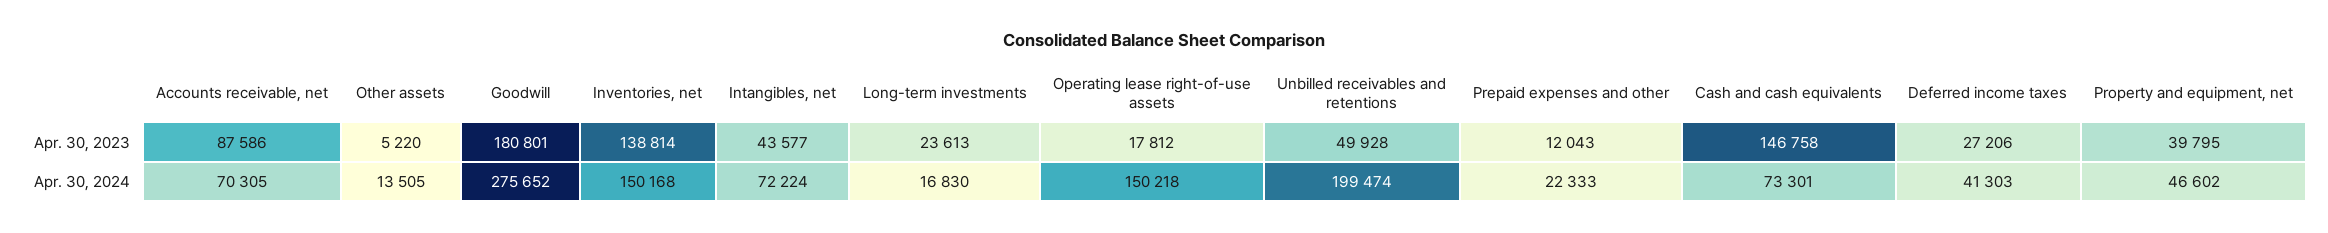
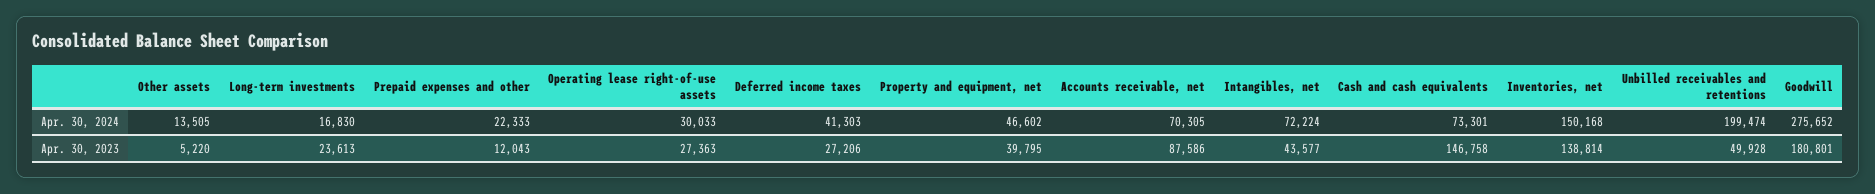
  {
    "Accounts receivable, net": {
      "Apr. 30, 2023": 87586,
      "Apr. 30, 2024": 70305
    },
    "Other assets": {
      "Apr. 30, 2023": 5220,
      "Apr. 30, 2024": 13505
    },
    "Goodwill": {
      "Apr. 30, 2023": 180801,
      "Apr. 30, 2024": 275652
    },
    "Inventories, net": {
      "Apr. 30, 2023": 138814,
      "Apr. 30, 2024": 150168
    },
    "Intangibles, net": {
      "Apr. 30, 2023": 43577,
      "Apr. 30, 2024": 72224
    },
    "Long-term investments": {
      "Apr. 30, 2023": 23613,
      "Apr. 30, 2024": 16830
    },
    "Operating lease right-of-use assets": {
-     "Apr. 30, 2023": 17812,
+     "Apr. 30, 2023": 27363,
-     "Apr. 30, 2024": 150218
+     "Apr. 30, 2024": 30033
    },
    "Unbilled receivables and retentions": {
      "Apr. 30, 2023": 49928,
      "Apr. 30, 2024": 199474
    },
    "Prepaid expenses and other": {
      "Apr. 30, 2023": 12043,
      "Apr. 30, 2024": 22333
    },
    "Cash and cash equivalents": {
      "Apr. 30, 2023": 146758,
      "Apr. 30, 2024": 73301
    },
    "Deferred income taxes": {
      "Apr. 30, 2023": 27206,
      "Apr. 30, 2024": 41303
    },
    "Property and equipment, net": {
      "Apr. 30, 2023": 39795,
      "Apr. 30, 2024": 46602
    }
  }

